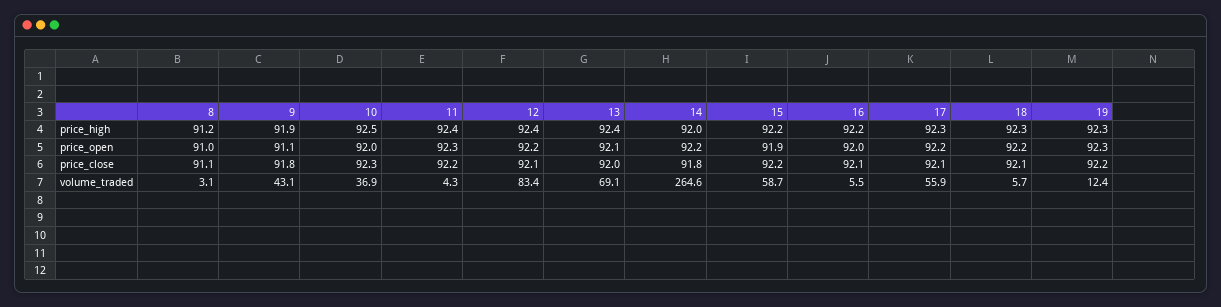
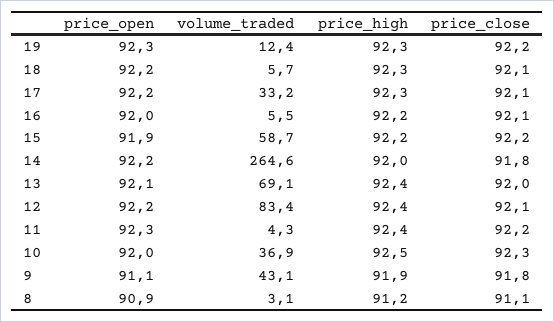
  {
    "8": {
      "price_high": 91.2,
-     "price_open": 91,
+     "price_open": 90.9,
      "price_close": 91.1,
      "volume_traded": 3.1
    },
    "9": {
      "price_high": 91.9,
      "price_open": 91.1,
      "price_close": 91.8,
      "volume_traded": 43.1
    },
    "10": {
      "price_high": 92.5,
      "price_open": 92,
      "price_close": 92.3,
      "volume_traded": 36.9
    },
    "11": {
      "price_high": 92.4,
      "price_open": 92.3,
      "price_close": 92.2,
      "volume_traded": 4.3
    },
    "12": {
      "price_high": 92.4,
      "price_open": 92.2,
      "price_close": 92.1,
      "volume_traded": 83.4
    },
    "13": {
      "price_high": 92.4,
      "price_open": 92.1,
      "price_close": 92,
      "volume_traded": 69.1
    },
    "14": {
      "price_high": 92,
      "price_open": 92.2,
      "price_close": 91.8,
      "volume_traded": 264.6
    },
    "15": {
      "price_high": 92.2,
      "price_open": 91.9,
      "price_close": 92.2,
      "volume_traded": 58.7
    },
    "16": {
      "price_high": 92.2,
      "price_open": 92,
      "price_close": 92.1,
      "volume_traded": 5.5
    },
    "17": {
      "price_high": 92.3,
      "price_open": 92.2,
      "price_close": 92.1,
-     "volume_traded": 55.9
+     "volume_traded": 33.2
    },
    "18": {
      "price_high": 92.3,
      "price_open": 92.2,
      "price_close": 92.1,
      "volume_traded": 5.7
    },
    "19": {
      "price_high": 92.3,
      "price_open": 92.3,
      "price_close": 92.2,
      "volume_traded": 12.4
    }
  }

